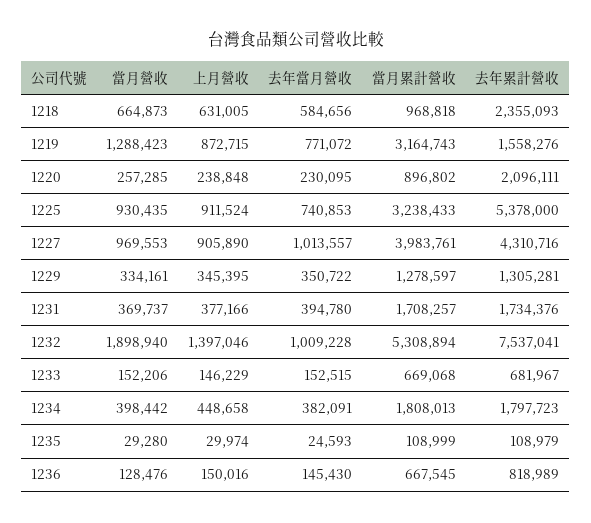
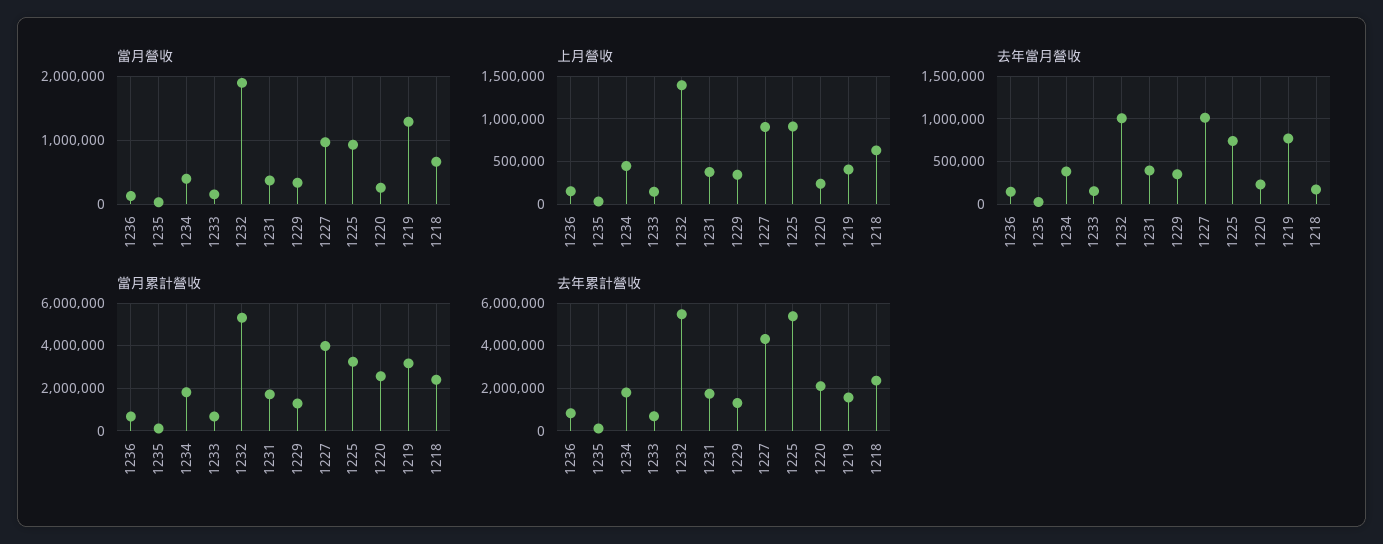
  {
    "當月營收": {
      "1218": 664873,
      "1219": 1288423,
      "1220": 257285,
      "1225": 930435,
      "1227": 969553,
      "1229": 334161,
      "1231": 369737,
      "1232": 1898940,
      "1233": 152206,
      "1234": 398442,
      "1235": 29280,
      "1236": 128476
    },
    "上月營收": {
      "1218": 631005,
-     "1219": 872715,
+     "1219": 400000,
      "1220": 238848,
      "1225": 911524,
      "1227": 905890,
      "1229": 345395,
      "1231": 377166,
      "1232": 1397046,
      "1233": 146229,
      "1234": 448658,
      "1235": 29974,
      "1236": 150016
    },
    "去年當月營收": {
-     "1218": 584656,
+     "1218": 200000,
      "1219": 771072,
      "1220": 230095,
      "1225": 740853,
      "1227": 1013557,
      "1229": 350722,
      "1231": 394780,
      "1232": 1009228,
      "1233": 152515,
      "1234": 382091,
      "1235": 24593,
      "1236": 145430
    },
    "當月累計營收": {
-     "1218": 968818,
+     "1218": 2500000,
      "1219": 3164743,
-     "1220": 896802,
+     "1220": 2500000,
      "1225": 3238433,
      "1227": 3983761,
      "1229": 1278597,
      "1231": 1708257,
      "1232": 5308894,
      "1233": 669068,
      "1234": 1808013,
      "1235": 108999,
      "1236": 667545
    },
    "去年累計營收": {
      "1218": 2355093,
      "1219": 1558276,
      "1220": 2096111,
      "1225": 5378000,
      "1227": 4310716,
      "1229": 1305281,
      "1231": 1734376,
-     "1232": 7537041,
+     "1232": 5500000,
      "1233": 681967,
      "1234": 1797723,
      "1235": 108979,
      "1236": 818989
    }
  }

